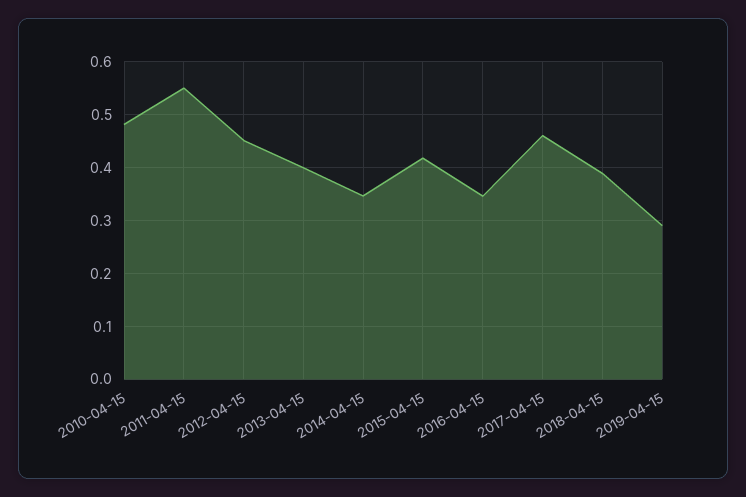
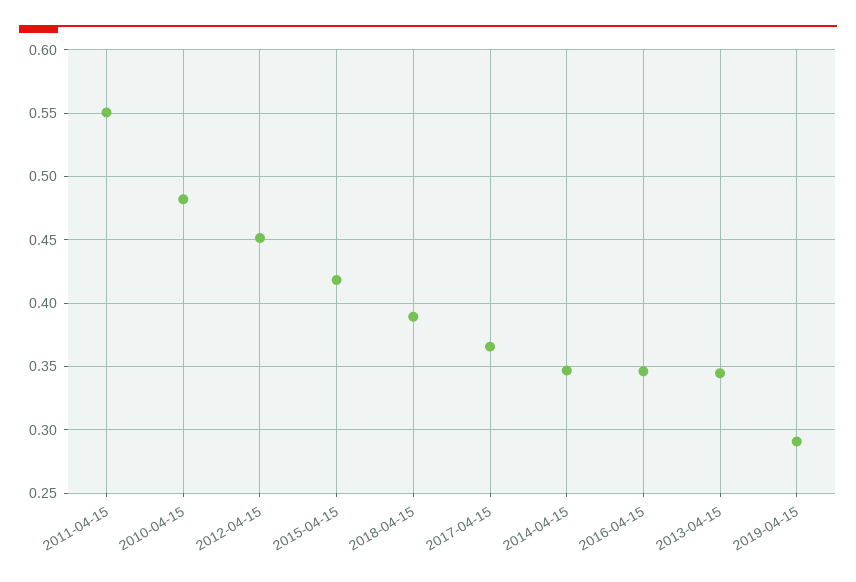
  {
    "2010-04-15": 0.48,
    "2011-04-15": 0.55,
    "2012-04-15": 0.45,
-   "2013-04-15": 0.4,
+   "2013-04-15": 0.345,
    "2014-04-15": 0.345,
    "2015-04-15": 0.42,
    "2016-04-15": 0.345,
-   "2017-04-15": 0.46,
+   "2017-04-15": 0.365,
    "2018-04-15": 0.39,
    "2019-04-15": 0.29
  }

